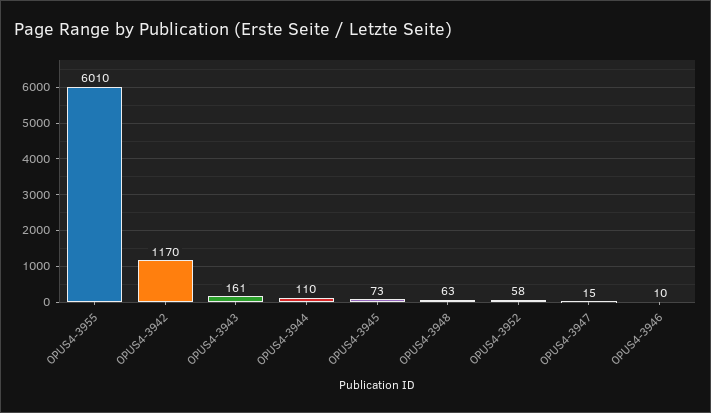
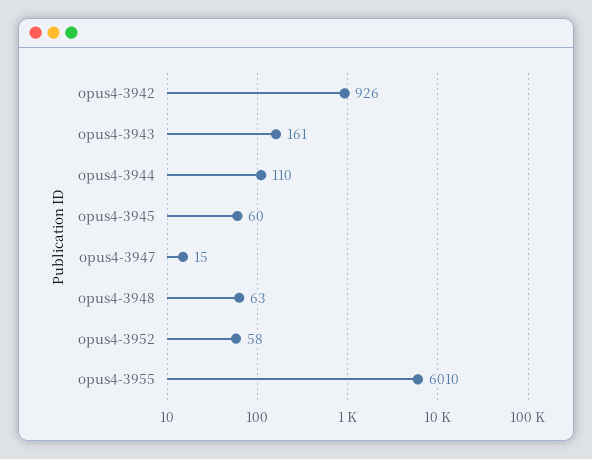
  {
    "OPUS4-3955": 6010,
-   "OPUS4-3942": 1170,
+   "OPUS4-3942": 926,
    "OPUS4-3943": 161,
    "OPUS4-3944": 110,
-   "OPUS4-3945": 73,
+   "OPUS4-3945": 60,
    "OPUS4-3948": 63,
    "OPUS4-3952": 58,
-   "OPUS4-3947": 15,
+   "OPUS4-3947": 15
-   "OPUS4-3946": 10
  }

